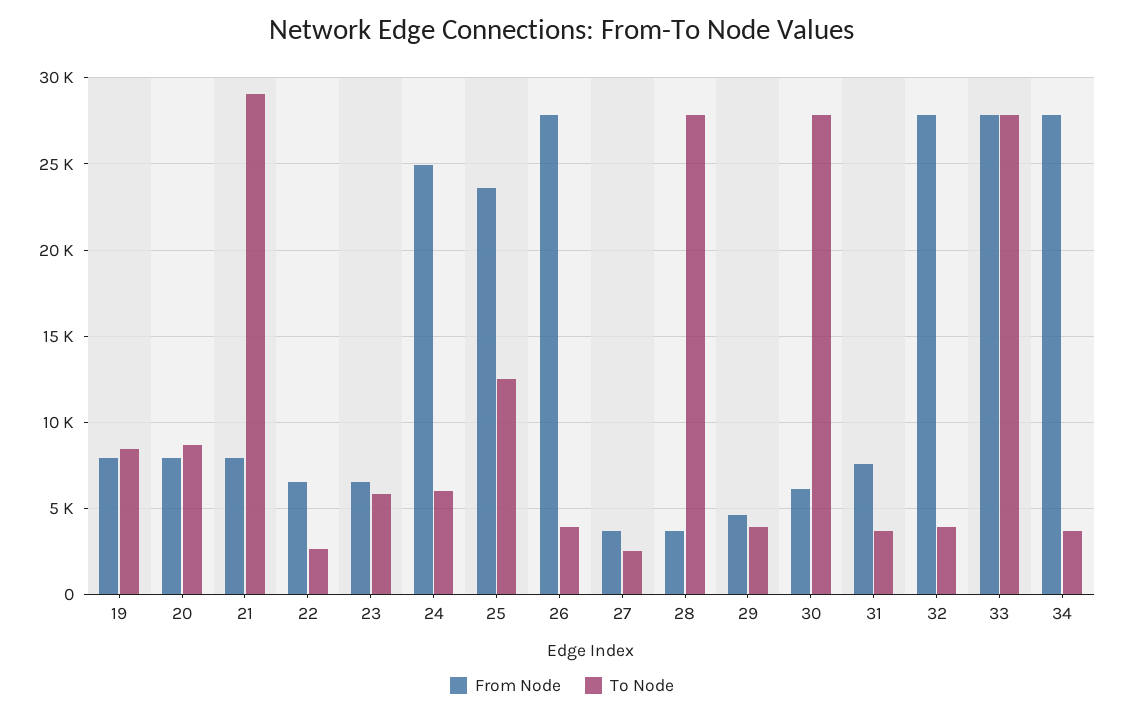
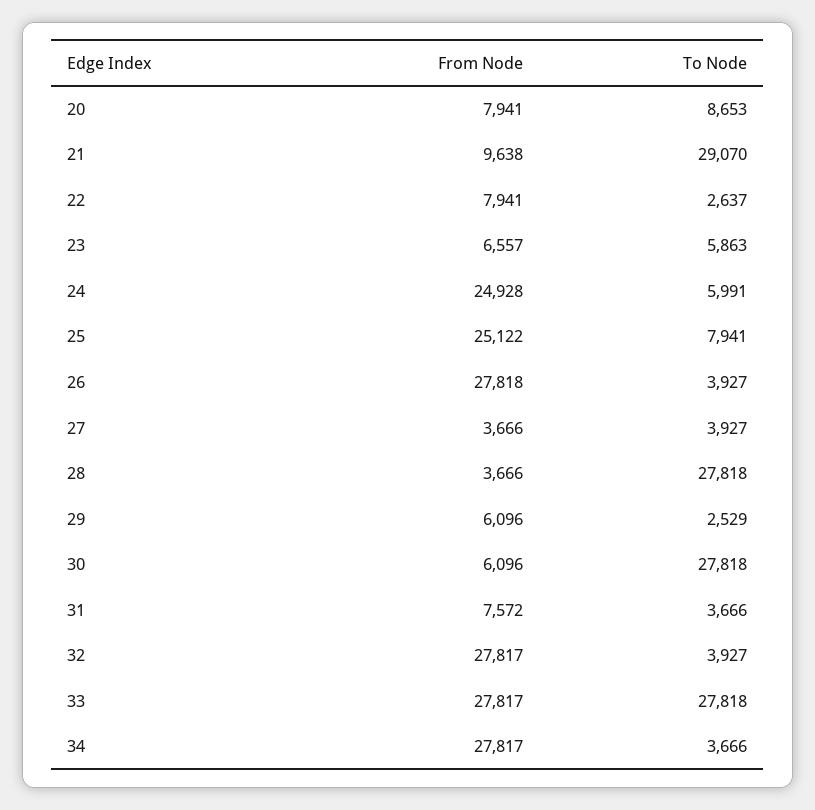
  {
    "From Node": {
-     "19": 8000,
      "20": 7941,
-     "21": 8000,
+     "21": 9638,
-     "22": 6500,
+     "22": 7941,
      "23": 6557,
      "24": 24928,
-     "25": 23500,
+     "25": 25122,
      "26": 27818,
      "27": 3666,
      "28": 3666,
-     "29": 4500,
+     "29": 6096,
      "30": 6096,
      "31": 7572,
      "32": 27817,
      "33": 27817,
      "34": 27817
    },
    "To Node": {
-     "19": 8500,
      "20": 8653,
      "21": 29070,
      "22": 2637,
      "23": 5863,
      "24": 5991,
-     "25": 12500,
+     "25": 7941,
      "26": 3927,
-     "27": 2500,
+     "27": 3927,
      "28": 27818,
-     "29": 4000,
+     "29": 2529,
      "30": 27818,
      "31": 3666,
      "32": 3927,
      "33": 27818,
      "34": 3666
    }
  }

